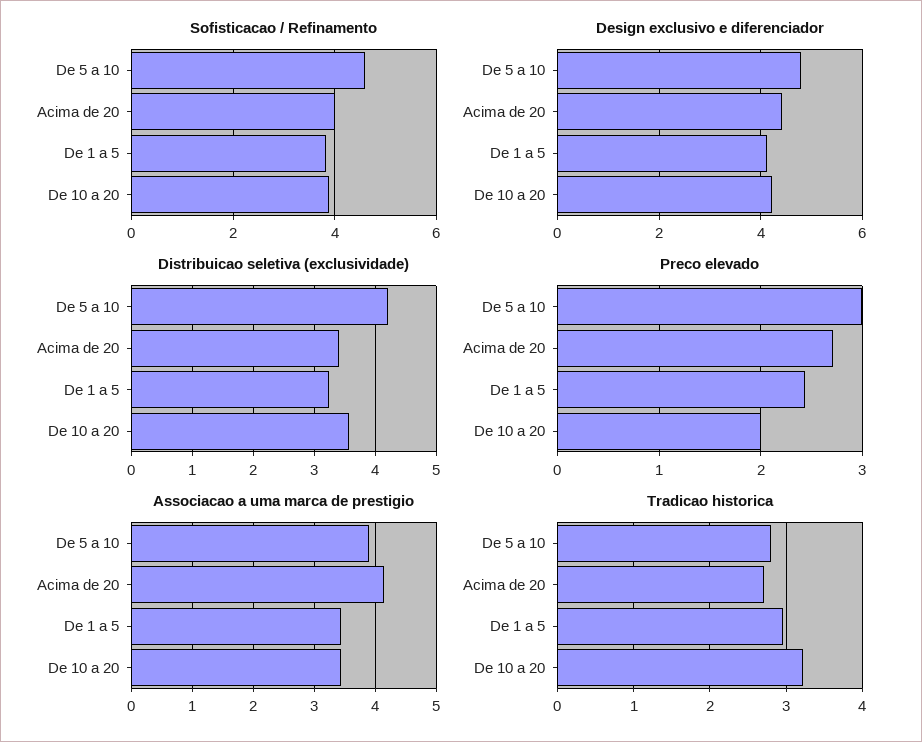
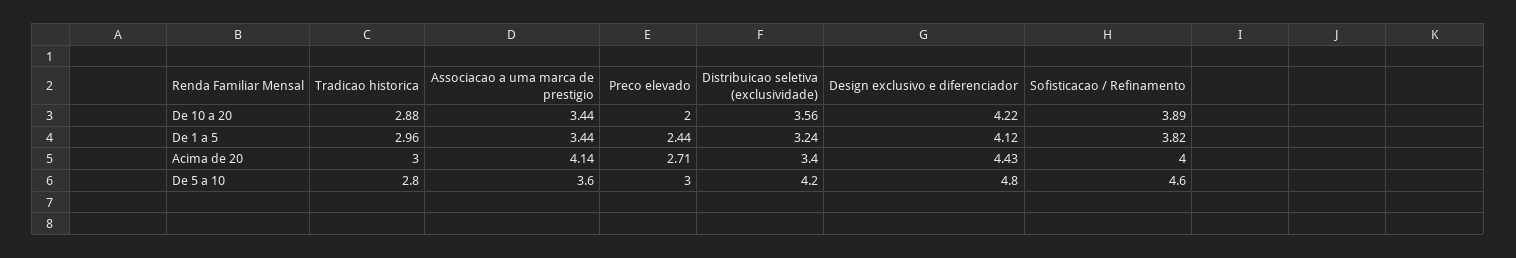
  {
    "Sofisticacao / Refinamento": {
      "De 5 a 10": 4.6,
      "Acima de 20": 4,
      "De 1 a 5": 3.82,
      "De 10 a 20": 3.89
    },
    "Design exclusivo e diferenciador": {
      "De 5 a 10": 4.8,
      "Acima de 20": 4.43,
      "De 1 a 5": 4.12,
      "De 10 a 20": 4.22
    },
    "Distribuicao seletiva (exclusividade)": {
      "De 5 a 10": 4.2,
      "Acima de 20": 3.4,
      "De 1 a 5": 3.24,
      "De 10 a 20": 3.56
    },
    "Preco elevado": {
      "De 5 a 10": 3,
      "Acima de 20": 2.71,
      "De 1 a 5": 2.44,
      "De 10 a 20": 2
    },
    "Associacao a uma marca de prestigio": {
-     "De 5 a 10": 3.9,
+     "De 5 a 10": 3.6,
      "Acima de 20": 4.14,
      "De 1 a 5": 3.44,
      "De 10 a 20": 3.44
    },
    "Tradicao historica": {
      "De 5 a 10": 2.8,
-     "Acima de 20": 2.7,
+     "Acima de 20": 3,
      "De 1 a 5": 2.96,
-     "De 10 a 20": 3.2
+     "De 10 a 20": 2.88
    }
  }

